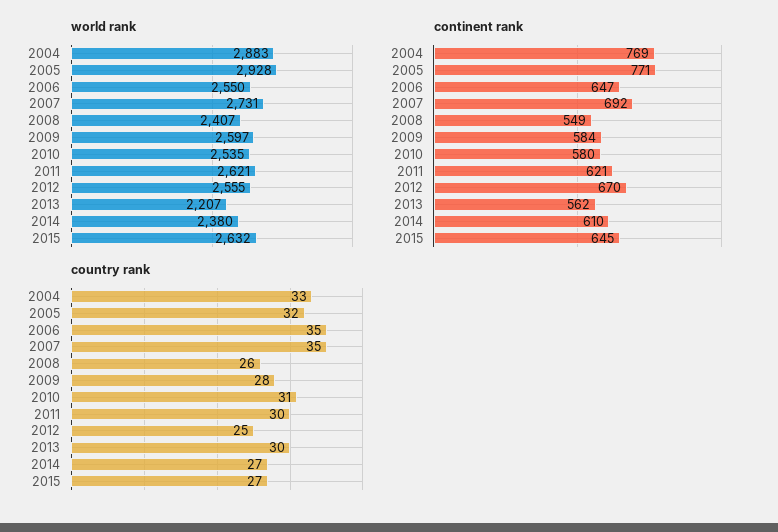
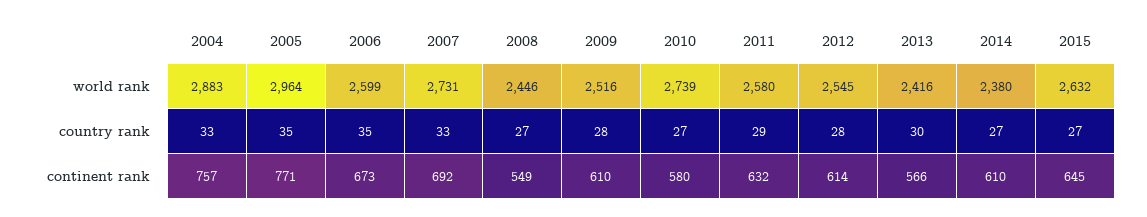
  {
    "world rank": {
      "2004": 2883,
-     "2005": 2928,
+     "2005": 2964,
-     "2006": 2550,
+     "2006": 2599,
      "2007": 2731,
-     "2008": 2407,
+     "2008": 2446,
-     "2009": 2597,
+     "2009": 2516,
-     "2010": 2535,
+     "2010": 2739,
-     "2011": 2621,
+     "2011": 2580,
-     "2012": 2555,
+     "2012": 2545,
-     "2013": 2207,
+     "2013": 2416,
      "2014": 2380,
      "2015": 2632
    },
    "continent rank": {
-     "2004": 769,
+     "2004": 757,
      "2005": 771,
-     "2006": 647,
+     "2006": 673,
      "2007": 692,
      "2008": 549,
-     "2009": 584,
+     "2009": 610,
      "2010": 580,
-     "2011": 621,
+     "2011": 632,
-     "2012": 670,
+     "2012": 614,
-     "2013": 562,
+     "2013": 566,
      "2014": 610,
      "2015": 645
    },
    "country rank": {
      "2004": 33,
-     "2005": 32,
+     "2005": 35,
      "2006": 35,
-     "2007": 35,
+     "2007": 33,
-     "2008": 26,
+     "2008": 27,
      "2009": 28,
-     "2010": 31,
+     "2010": 27,
-     "2011": 30,
+     "2011": 29,
-     "2012": 25,
+     "2012": 28,
      "2013": 30,
      "2014": 27,
      "2015": 27
    }
  }

